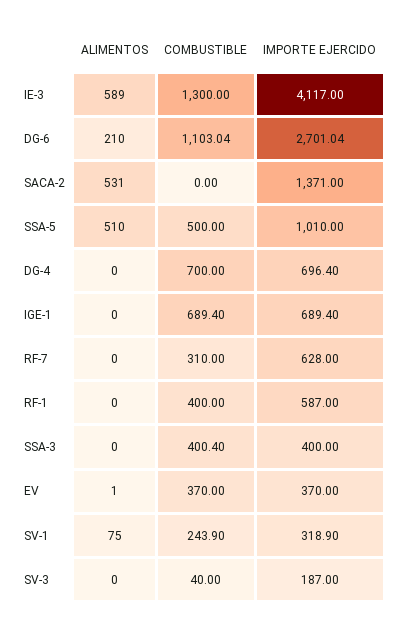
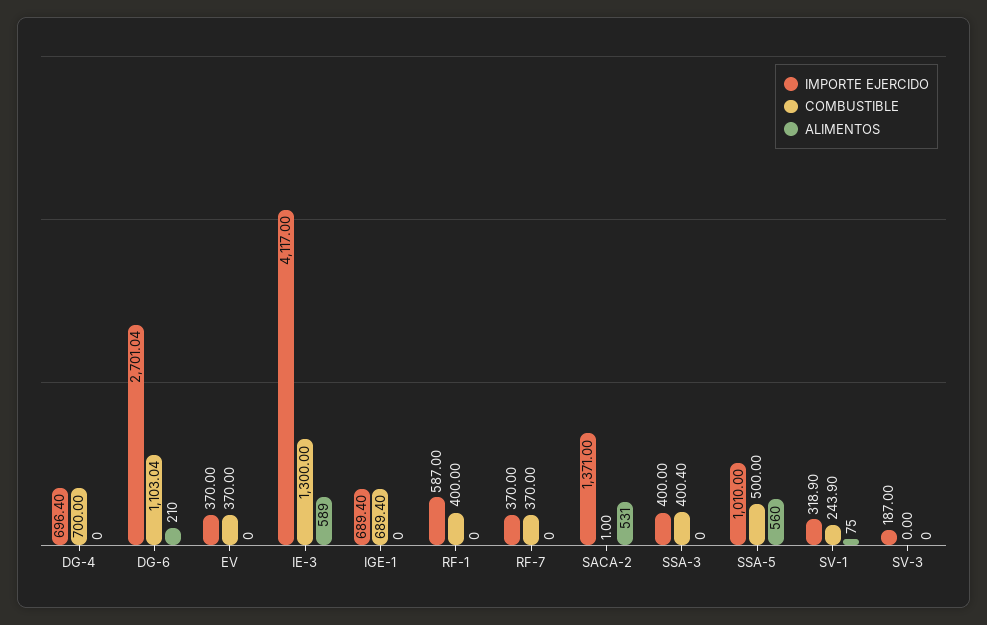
  {
    "ALIMENTOS": {
      "IE-3": 589,
      "DG-6": 210,
      "SACA-2": 531,
-     "SSA-5": 510,
+     "SSA-5": 560,
      "DG-4": 0,
      "IGE-1": 0,
      "RF-7": 0,
      "RF-1": 0,
      "SSA-3": 0,
-     "EV": 1,
+     "EV": 0,
      "SV-1": 75,
      "SV-3": 0
    },
    "COMBUSTIBLE": {
      "IE-3": 1300,
      "DG-6": 1103.04,
-     "SACA-2": 0,
+     "SACA-2": 1,
      "SSA-5": 500,
      "DG-4": 700,
      "IGE-1": 689.4,
-     "RF-7": 310,
+     "RF-7": 370,
      "RF-1": 400,
      "SSA-3": 400.4,
      "EV": 370,
      "SV-1": 243.9,
-     "SV-3": 40
+     "SV-3": 0
    },
    "IMPORTE EJERCIDO": {
      "IE-3": 4117,
      "DG-6": 2701.04,
      "SACA-2": 1371,
      "SSA-5": 1010,
      "DG-4": 696.4,
      "IGE-1": 689.4,
-     "RF-7": 628,
+     "RF-7": 370,
      "RF-1": 587,
      "SSA-3": 400,
      "EV": 370,
      "SV-1": 318.9,
      "SV-3": 187
    }
  }

